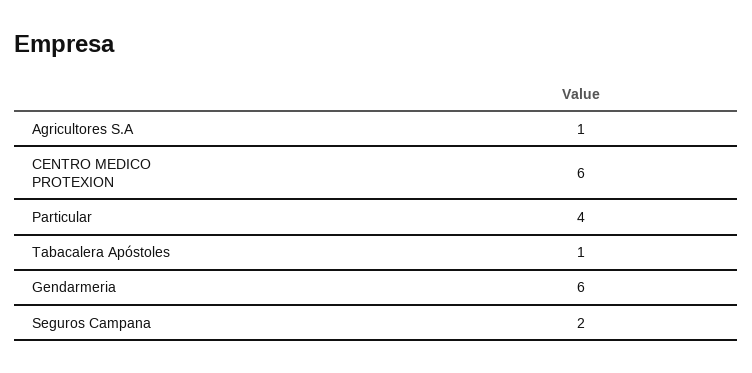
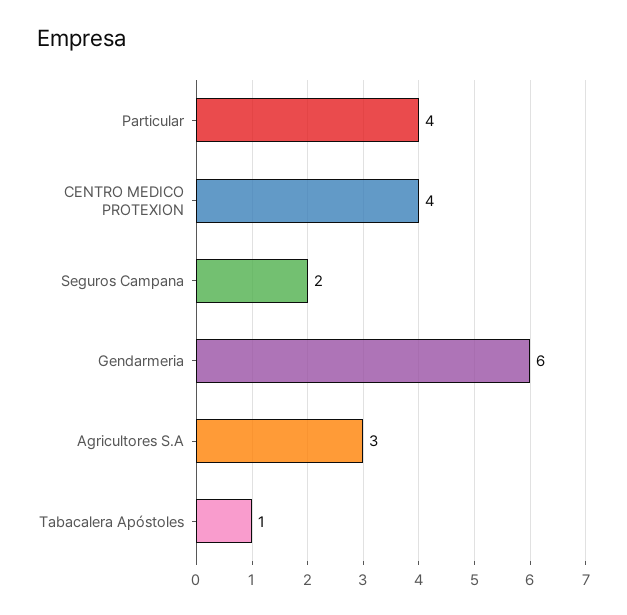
  {
-   "Agricultores S.A": 1,
+   "Agricultores S.A": 3,
-   "CENTRO MEDICO PROTEXION": 6,
+   "CENTRO MEDICO PROTEXION": 4,
    "Particular": 4,
    "Tabacalera Apóstoles": 1,
    "Gendarmeria": 6,
    "Seguros Campana": 2
  }

